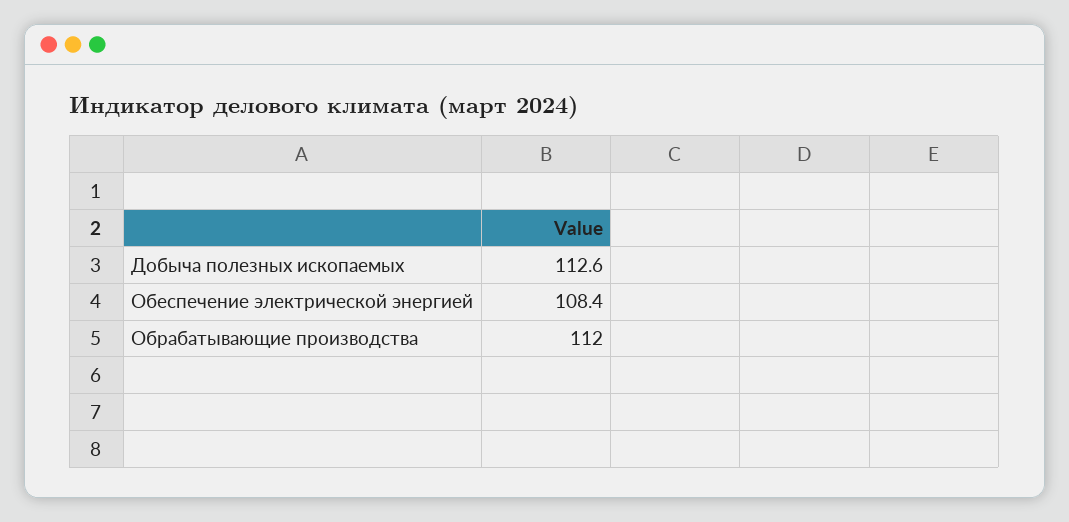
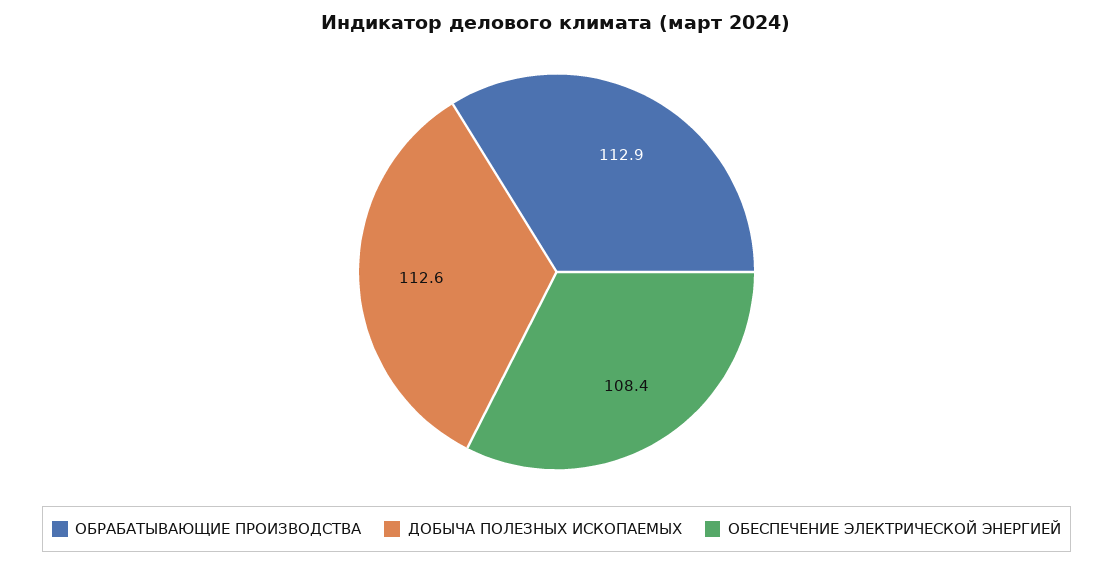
  {
    "Добыча полезных ископаемых": 112.6,
    "Обеспечение электрической энергией": 108.4,
-   "Обрабатывающие производства": 112
+   "Обрабатывающие производства": 112.9
  }

